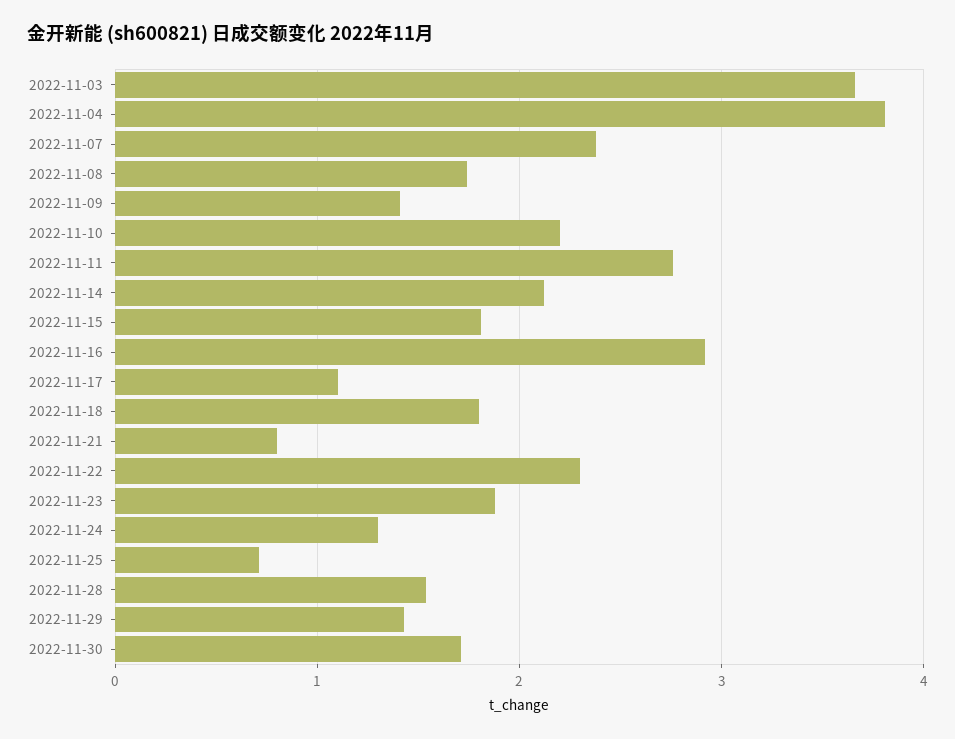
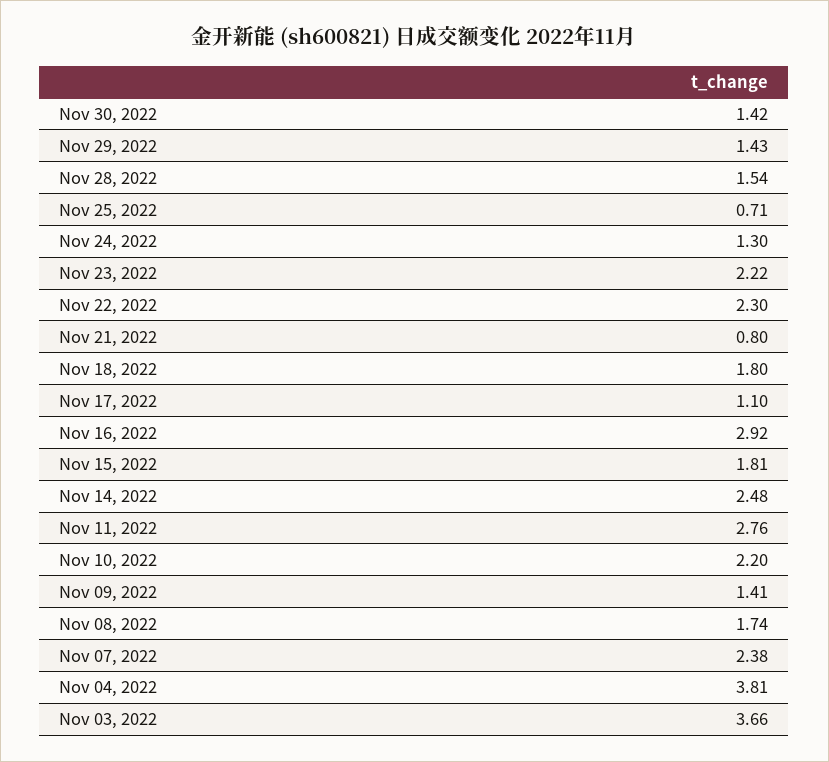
  {
    "2022-11-03": 3.66,
    "2022-11-04": 3.81,
    "2022-11-07": 2.38,
    "2022-11-08": 1.74,
    "2022-11-09": 1.41,
    "2022-11-10": 2.2,
    "2022-11-11": 2.76,
-   "2022-11-14": 2.1,
+   "2022-11-14": 2.48,
    "2022-11-15": 1.81,
    "2022-11-16": 2.92,
    "2022-11-17": 1.1,
    "2022-11-18": 1.8,
    "2022-11-21": 0.8,
    "2022-11-22": 2.3,
-   "2022-11-23": 1.9,
+   "2022-11-23": 2.22,
    "2022-11-24": 1.3,
    "2022-11-25": 0.71,
    "2022-11-28": 1.54,
    "2022-11-29": 1.43,
-   "2022-11-30": 1.7
+   "2022-11-30": 1.42
  }

